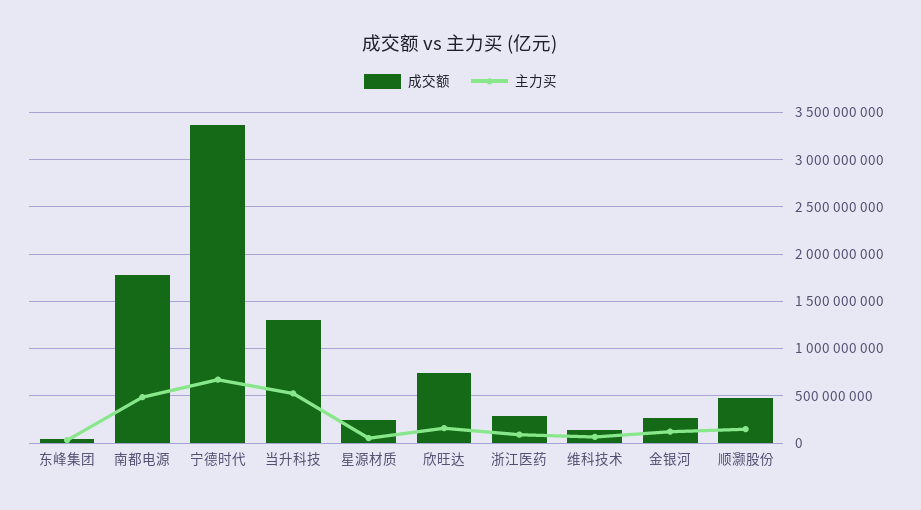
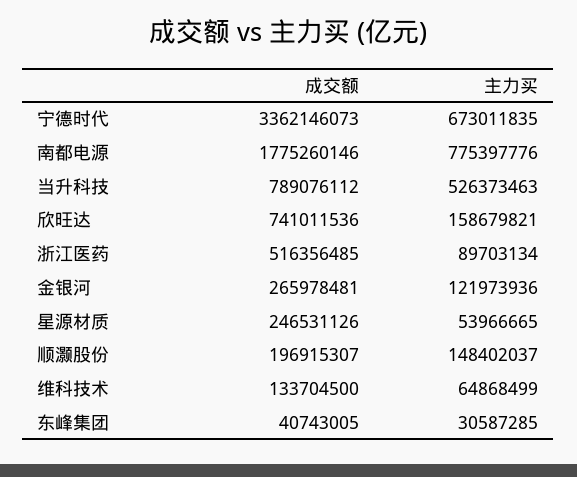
  {
    "成交额": {
      "东峰集团": 40743005,
      "南都电源": 1775260146,
      "宁德时代": 3362146073,
-     "当升科技": 1300000000,
+     "当升科技": 789076112,
      "星源材质": 246531126,
      "欣旺达": 741011536,
-     "浙江医药": 300000000,
+     "浙江医药": 516356485,
      "维科技术": 133704500,
      "金银河": 265978481,
-     "顺灏股份": 500000000
+     "顺灏股份": 196915307
    },
    "主力买": {
      "东峰集团": 30587285,
-     "南都电源": 500000000,
+     "南都电源": 775397776,
      "宁德时代": 673011835,
      "当升科技": 526373463,
      "星源材质": 53966665,
      "欣旺达": 158679821,
      "浙江医药": 89703134,
      "维科技术": 64868499,
      "金银河": 121973936,
      "顺灏股份": 148402037
    }
  }

